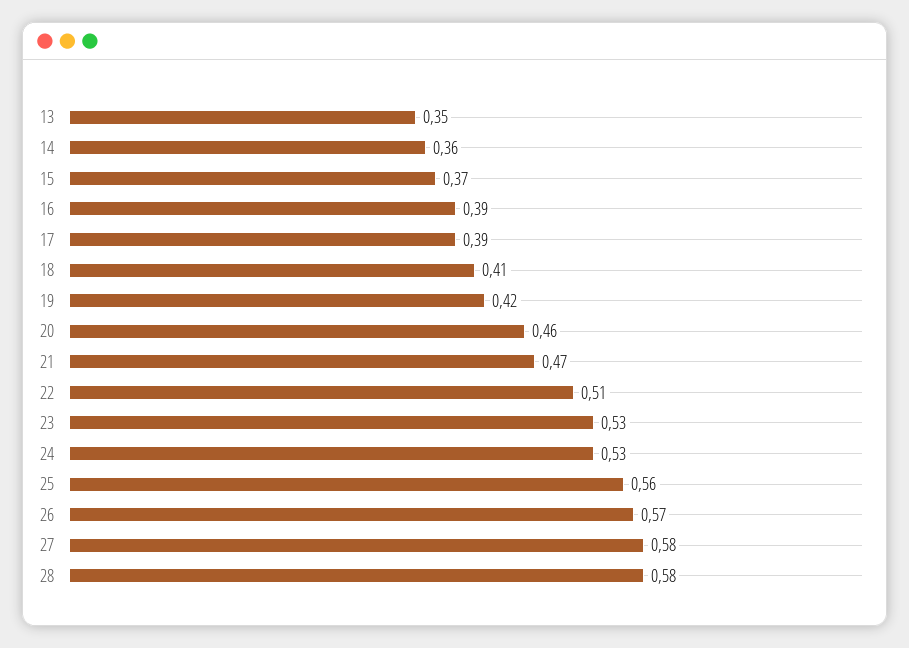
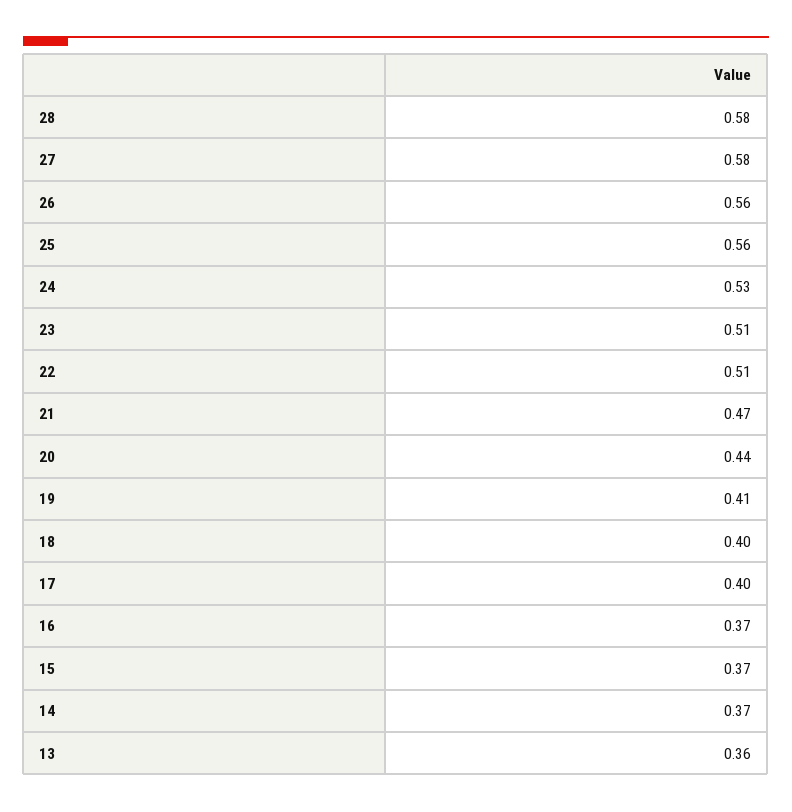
  {
-   "13": 0.35,
+   "13": 0.36,
-   "14": 0.36,
+   "14": 0.37,
    "15": 0.37,
-   "16": 0.39,
+   "16": 0.37,
-   "17": 0.39,
+   "17": 0.4,
-   "18": 0.41,
+   "18": 0.4,
-   "19": 0.42,
+   "19": 0.41,
-   "20": 0.46,
+   "20": 0.44,
    "21": 0.47,
    "22": 0.51,
-   "23": 0.53,
+   "23": 0.51,
    "24": 0.53,
    "25": 0.56,
-   "26": 0.57,
+   "26": 0.56,
    "27": 0.58,
    "28": 0.58
  }

